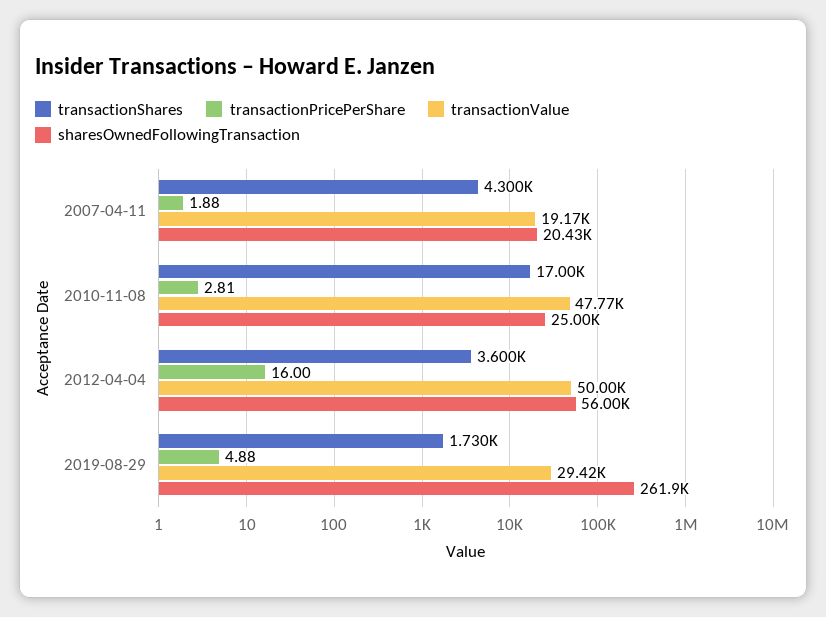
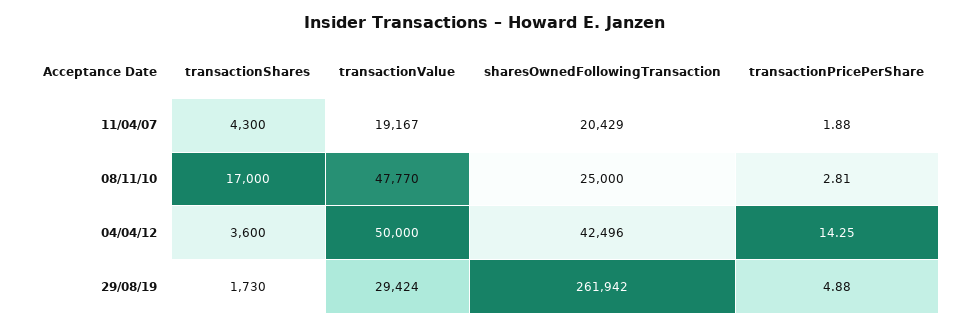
  {
    "transactionShares": {
      "2007-04-11": 4300,
      "2010-11-08": 17000,
      "2012-04-04": 3600,
      "2019-08-29": 1730
    },
    "transactionPricePerShare": {
      "2007-04-11": 1.88,
      "2010-11-08": 2.81,
-     "2012-04-04": 16,
+     "2012-04-04": 14.25,
      "2019-08-29": 4.88
    },
    "transactionValue": {
      "2007-04-11": 19167,
      "2010-11-08": 47770,
      "2012-04-04": 50000,
      "2019-08-29": 29424
    },
    "sharesOwnedFollowingTransaction": {
      "2007-04-11": 20429,
      "2010-11-08": 25000,
-     "2012-04-04": 56000,
+     "2012-04-04": 42496,
      "2019-08-29": 261942
    }
  }

